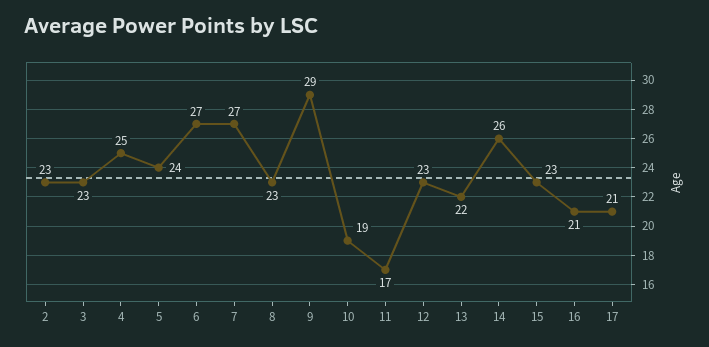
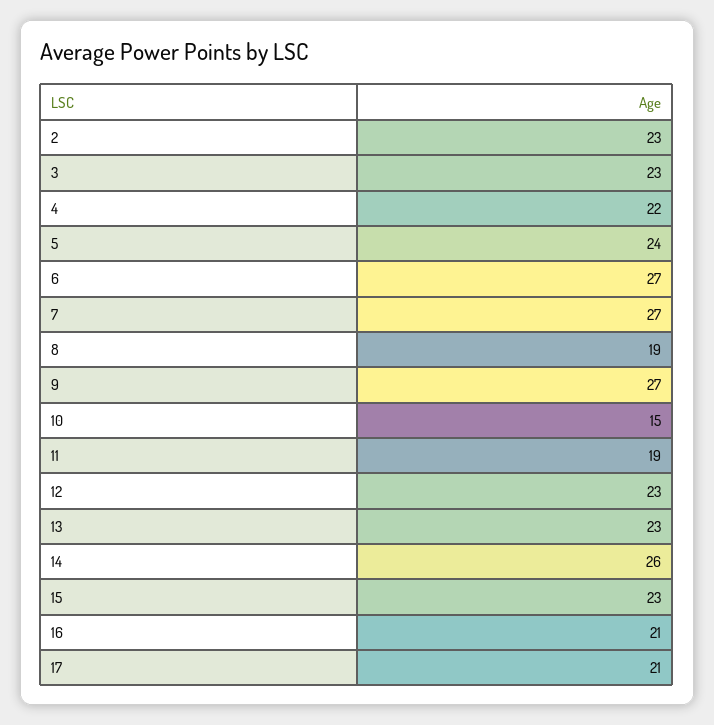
  {
    "2": 23,
    "3": 23,
-   "4": 25,
+   "4": 22,
    "5": 24,
    "6": 27,
    "7": 27,
-   "8": 23,
+   "8": 19,
-   "9": 29,
+   "9": 27,
-   "10": 19,
+   "10": 15,
-   "11": 17,
+   "11": 19,
    "12": 23,
-   "13": 22,
+   "13": 23,
    "14": 26,
    "15": 23,
    "16": 21,
    "17": 21
  }

